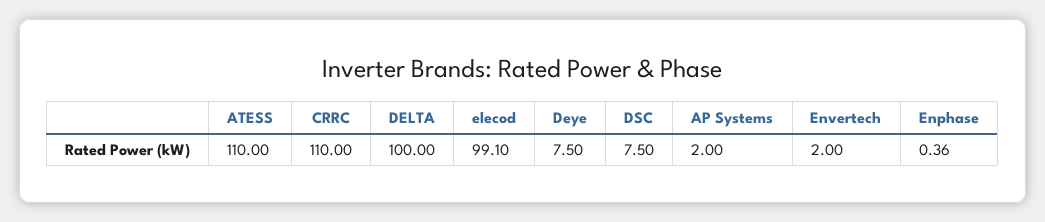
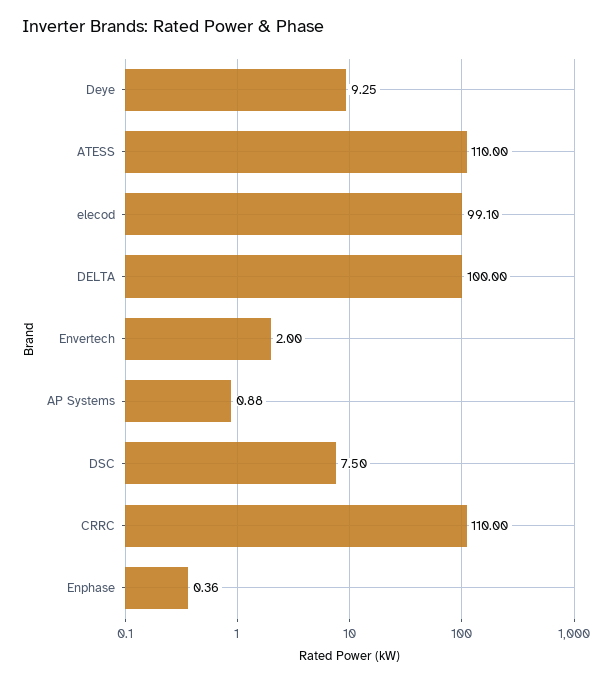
  {
    "ATESS": 110,
    "CRRC": 110,
    "DELTA": 100,
    "elecod": 99.1,
-   "Deye": 7.5,
+   "Deye": 9.25,
    "DSC": 7.5,
-   "AP Systems": 2,
+   "AP Systems": 0.88,
    "Envertech": 2,
    "Enphase": 0.36
  }

